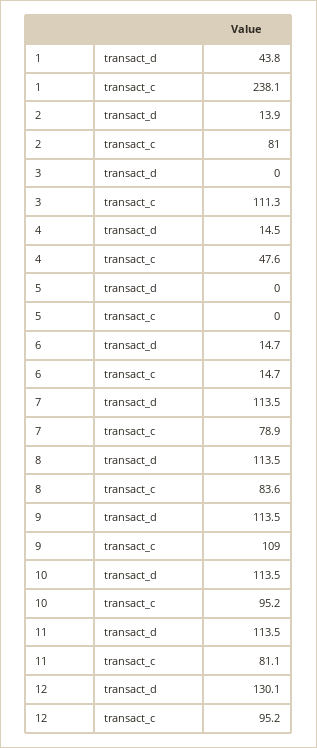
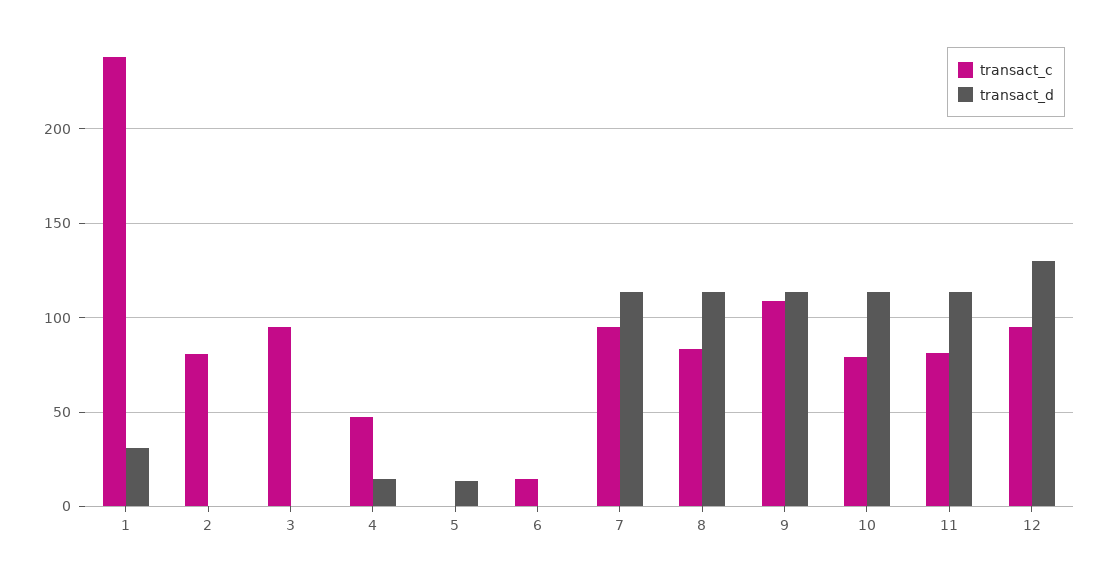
  {
    "transact_d": {
-     "1": 43.8,
+     "1": 30,
-     "2": 13.9,
+     "2": 0,
      "3": 0,
      "4": 14.5,
-     "5": 0,
+     "5": 15,
-     "6": 14.7,
+     "6": 0,
      "7": 113.5,
      "8": 113.5,
      "9": 113.5,
      "10": 113.5,
      "11": 113.5,
      "12": 130.1
    },
    "transact_c": {
      "1": 238.1,
      "2": 81,
-     "3": 111.3,
+     "3": 95,
      "4": 47.6,
      "5": 0,
      "6": 14.7,
-     "7": 78.9,
+     "7": 95,
      "8": 83.6,
      "9": 109,
-     "10": 95.2,
+     "10": 80,
      "11": 81.1,
      "12": 95.2
    }
  }

